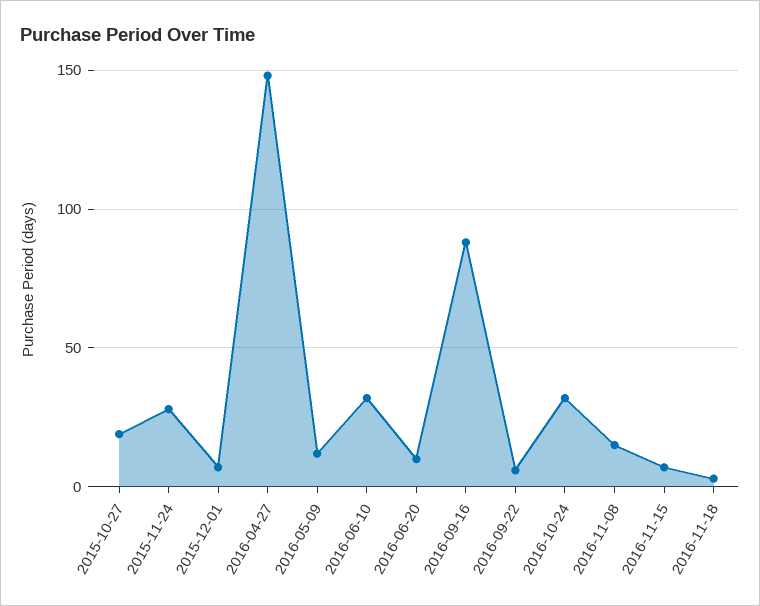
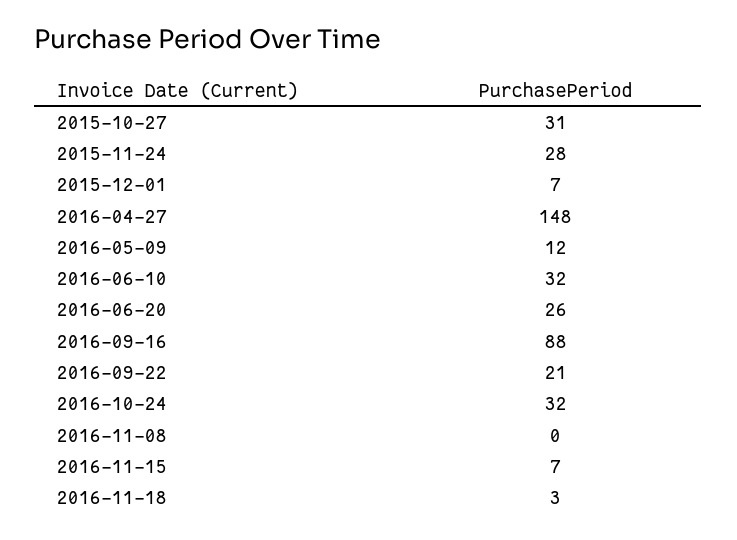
  {
-   "2015-10-27": 20,
+   "2015-10-27": 31,
    "2015-11-24": 28,
    "2015-12-01": 7,
    "2016-04-27": 148,
    "2016-05-09": 12,
    "2016-06-10": 32,
-   "2016-06-20": 10,
+   "2016-06-20": 26,
    "2016-09-16": 88,
-   "2016-09-22": 5,
+   "2016-09-22": 21,
    "2016-10-24": 32,
-   "2016-11-08": 15,
+   "2016-11-08": 0,
    "2016-11-15": 7,
    "2016-11-18": 3
  }

